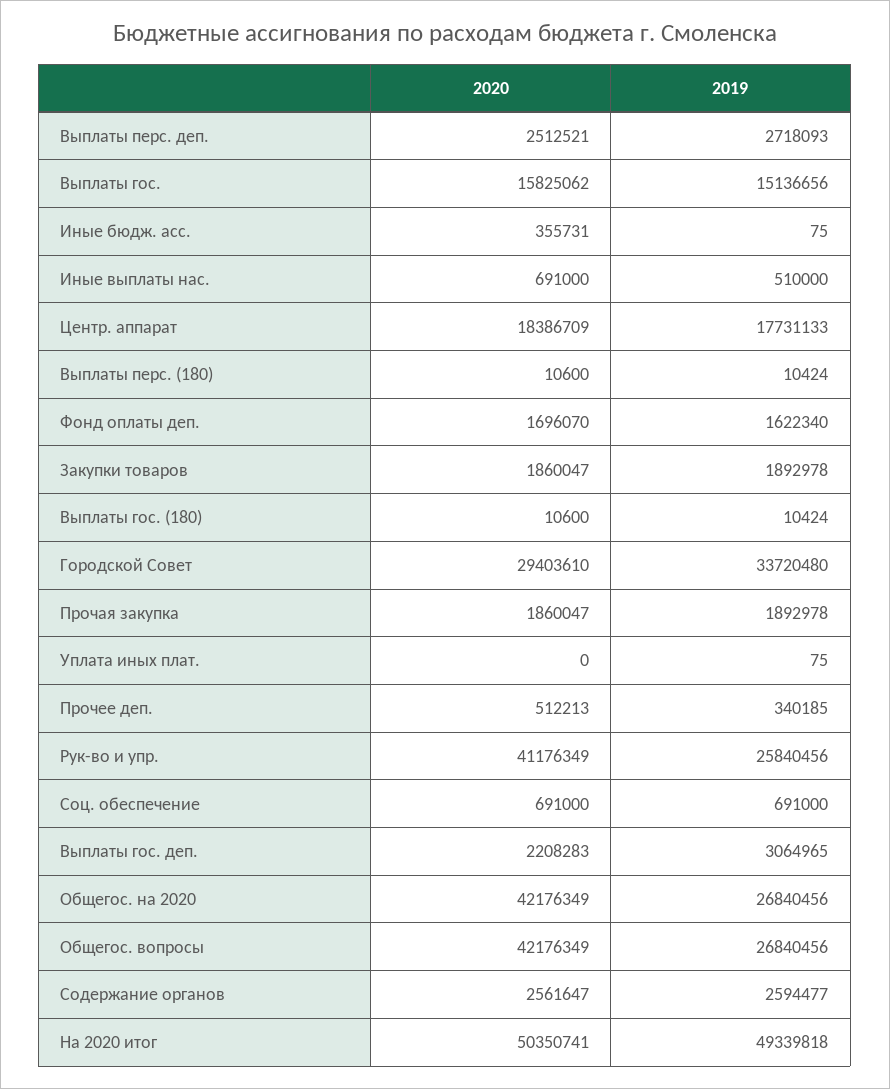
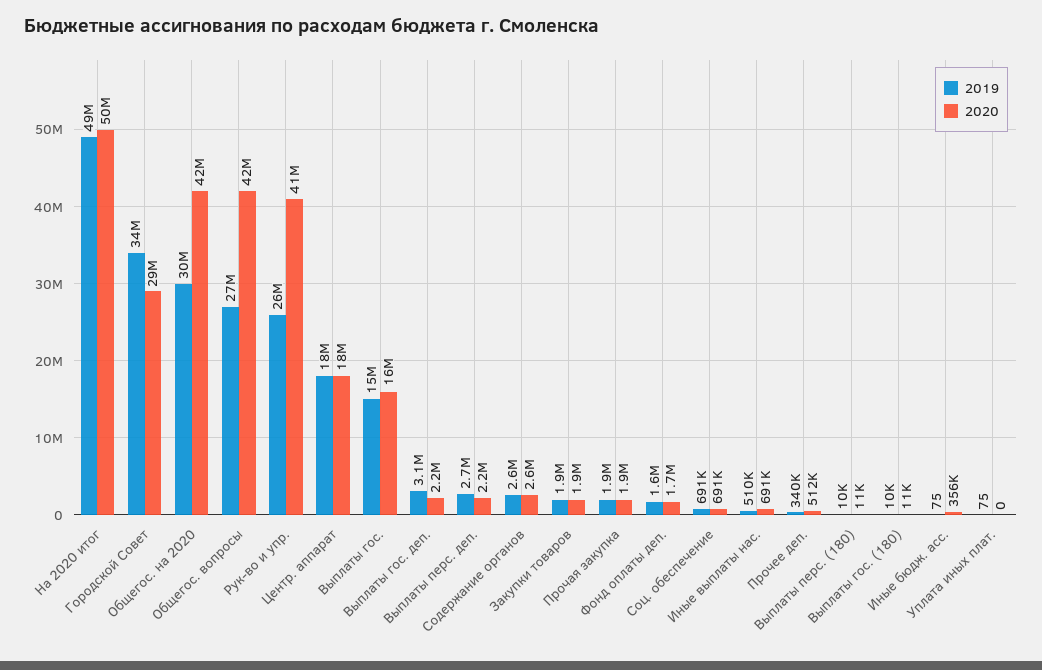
  {
    "2020": {
-     "Выплаты перс. деп.": 2512521,
+     "Выплаты перс. деп.": 2200000,
      "Выплаты гос.": 15825062,
      "Иные бюдж. асс.": 355731,
      "Иные выплаты нас.": 691000,
      "Центр. аппарат": 18386709,
      "Выплаты перс. (180)": 10600,
      "Фонд оплаты деп.": 1696070,
      "Закупки товаров": 1860047,
      "Выплаты гос. (180)": 10600,
      "Городской Совет": 29403610,
      "Прочая закупка": 1860047,
      "Уплата иных плат.": 0,
      "Прочее деп.": 512213,
      "Рук-во и упр.": 41176349,
      "Соц. обеспечение": 691000,
      "Выплаты гос. деп.": 2208283,
      "Общегос. на 2020": 42176349,
      "Общегос. вопросы": 42176349,
      "Содержание органов": 2561647,
      "На 2020 итог": 50350741
    },
    "2019": {
      "Выплаты перс. деп.": 2718093,
      "Выплаты гос.": 15136656,
      "Иные бюдж. асс.": 75,
      "Иные выплаты нас.": 510000,
      "Центр. аппарат": 17731133,
      "Выплаты перс. (180)": 10424,
      "Фонд оплаты деп.": 1622340,
      "Закупки товаров": 1892978,
      "Выплаты гос. (180)": 10424,
      "Городской Совет": 33720480,
      "Прочая закупка": 1892978,
      "Уплата иных плат.": 75,
      "Прочее деп.": 340185,
      "Рук-во и упр.": 25840456,
      "Соц. обеспечение": 691000,
      "Выплаты гос. деп.": 3064965,
-     "Общегос. на 2020": 26840456,
+     "Общегос. на 2020": 30000000,
      "Общегос. вопросы": 26840456,
      "Содержание органов": 2594477,
      "На 2020 итог": 49339818
    }
  }

